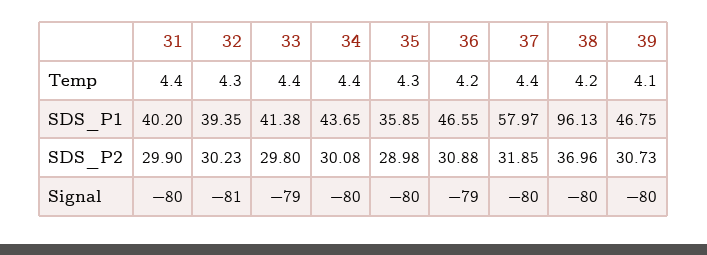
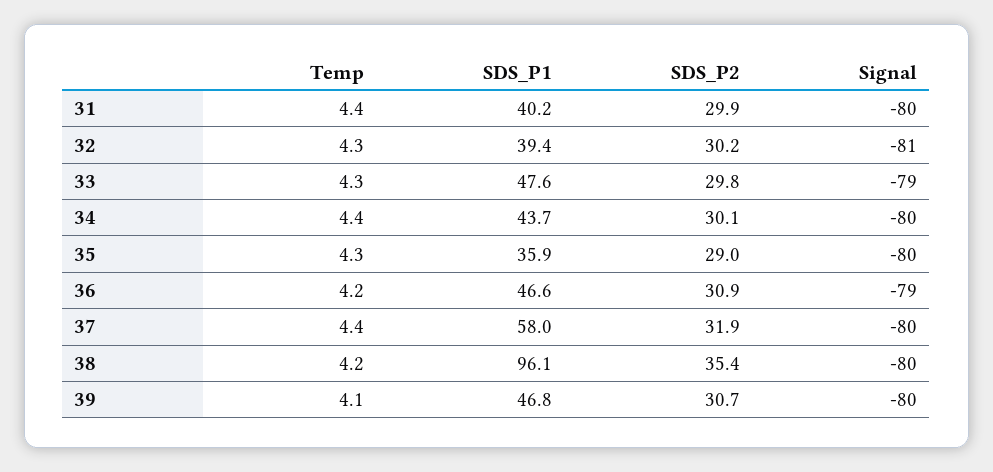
  {
    "31": {
      "Temp": 4.4,
      "SDS_P1": 40.2,
      "SDS_P2": 29.9,
      "Signal": -80
    },
    "32": {
      "Temp": 4.3,
      "SDS_P1": 39.35,
      "SDS_P2": 30.23,
      "Signal": -81
    },
    "33": {
-     "Temp": 4.4,
+     "Temp": 4.3,
-     "SDS_P1": 41.38,
+     "SDS_P1": 47.6,
      "SDS_P2": 29.8,
      "Signal": -79
    },
    "34": {
      "Temp": 4.4,
      "SDS_P1": 43.65,
      "SDS_P2": 30.08,
      "Signal": -80
    },
    "35": {
      "Temp": 4.3,
      "SDS_P1": 35.85,
      "SDS_P2": 28.98,
      "Signal": -80
    },
    "36": {
      "Temp": 4.2,
      "SDS_P1": 46.55,
      "SDS_P2": 30.88,
      "Signal": -79
    },
    "37": {
      "Temp": 4.4,
      "SDS_P1": 57.97,
      "SDS_P2": 31.85,
      "Signal": -80
    },
    "38": {
      "Temp": 4.2,
      "SDS_P1": 96.13,
-     "SDS_P2": 36.96,
+     "SDS_P2": 35.4,
      "Signal": -80
    },
    "39": {
      "Temp": 4.1,
      "SDS_P1": 46.75,
      "SDS_P2": 30.73,
      "Signal": -80
    }
  }

